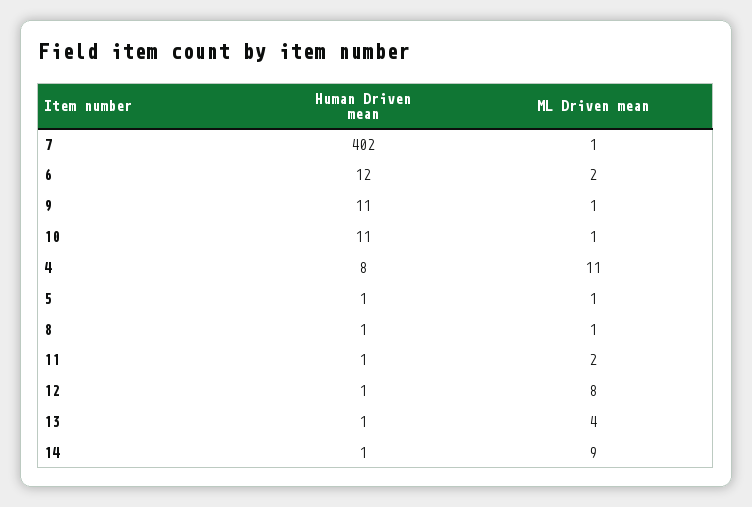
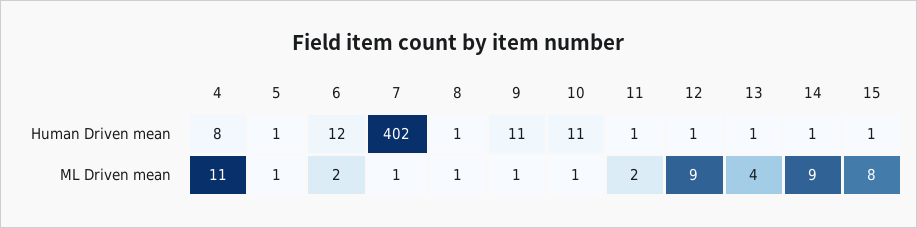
  {
    "Human Driven mean": {
      "7": 402,
      "6": 12,
      "9": 11,
      "10": 11,
      "4": 8,
      "5": 1,
      "8": 1,
      "11": 1,
      "12": 1,
      "13": 1,
-     "14": 1
+     "14": 1,
+     "15": 1
    },
    "ML Driven mean": {
      "7": 1,
      "6": 2,
      "9": 1,
      "10": 1,
      "4": 11,
      "5": 1,
      "8": 1,
      "11": 2,
-     "12": 8,
+     "12": 9,
      "13": 4,
-     "14": 9
+     "14": 9,
+     "15": 8
    }
  }

